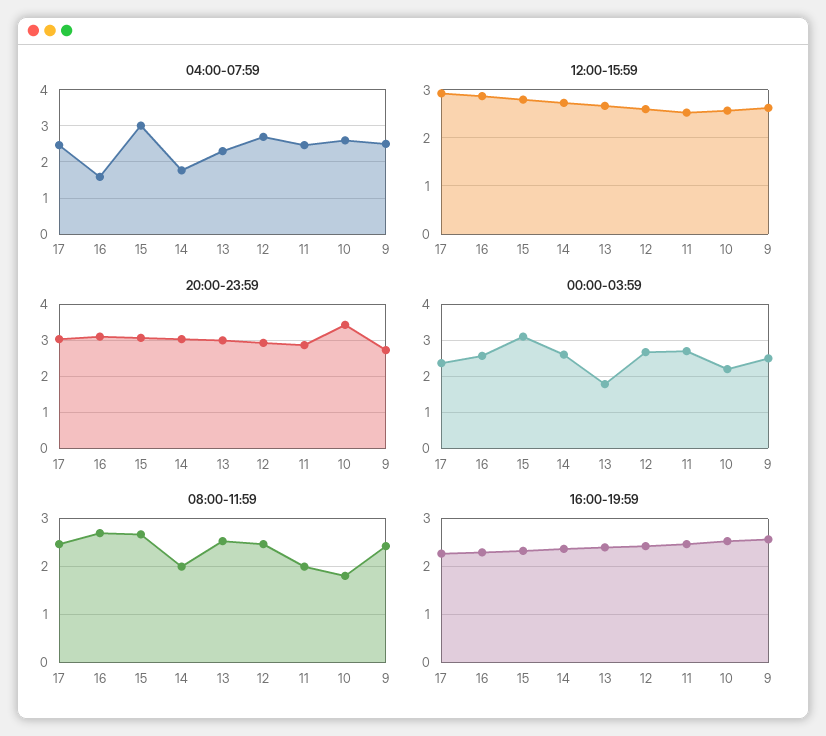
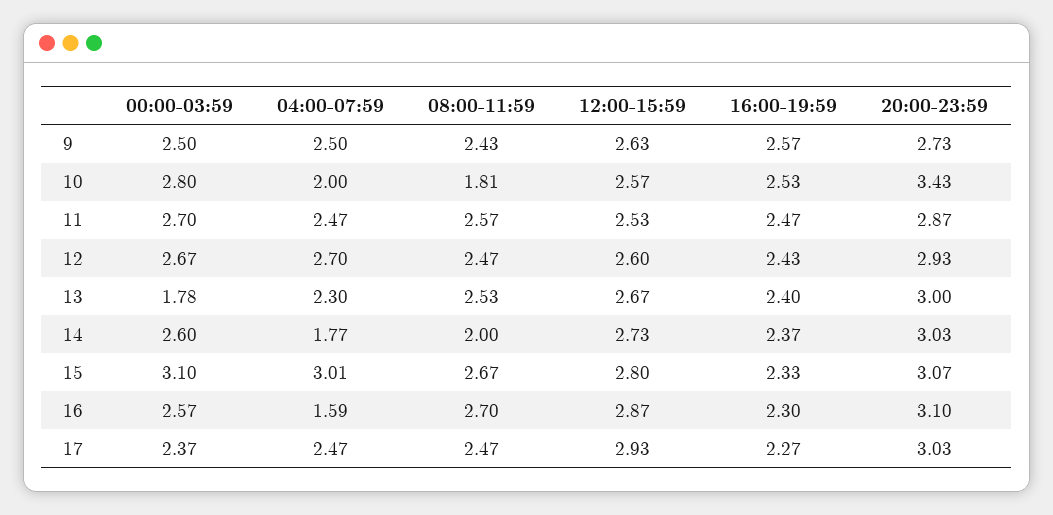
  {
    "04:00-07:59": {
      "17": 2.47,
      "16": 1.59,
      "15": 3.01,
      "14": 1.77,
      "13": 2.3,
      "12": 2.7,
      "11": 2.47,
-     "10": 2.6,
+     "10": 2,
      "9": 2.5
    },
    "12:00-15:59": {
      "17": 2.93,
      "16": 2.87,
      "15": 2.8,
      "14": 2.73,
      "13": 2.67,
      "12": 2.6,
      "11": 2.53,
      "10": 2.57,
      "9": 2.63
    },
    "20:00-23:59": {
      "17": 3.03,
      "16": 3.1,
      "15": 3.07,
      "14": 3.03,
      "13": 3,
      "12": 2.93,
      "11": 2.87,
      "10": 3.43,
      "9": 2.73
    },
    "00:00-03:59": {
      "17": 2.37,
      "16": 2.57,
      "15": 3.1,
      "14": 2.6,
      "13": 1.78,
      "12": 2.67,
      "11": 2.7,
-     "10": 2.2,
+     "10": 2.8,
      "9": 2.5
    },
    "08:00-11:59": {
      "17": 2.47,
      "16": 2.7,
      "15": 2.67,
      "14": 2,
      "13": 2.53,
      "12": 2.47,
-     "11": 2,
+     "11": 2.57,
      "10": 1.81,
      "9": 2.43
    },
    "16:00-19:59": {
      "17": 2.27,
      "16": 2.3,
      "15": 2.33,
      "14": 2.37,
      "13": 2.4,
      "12": 2.43,
      "11": 2.47,
      "10": 2.53,
      "9": 2.57
    }
  }

